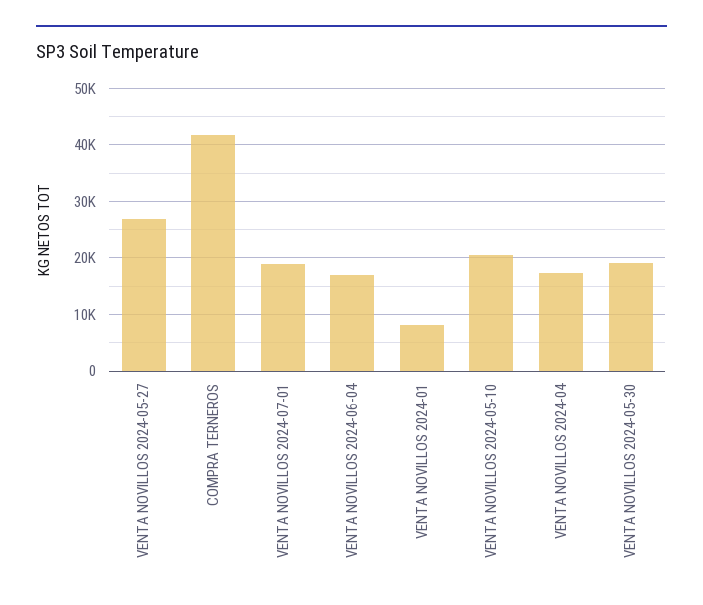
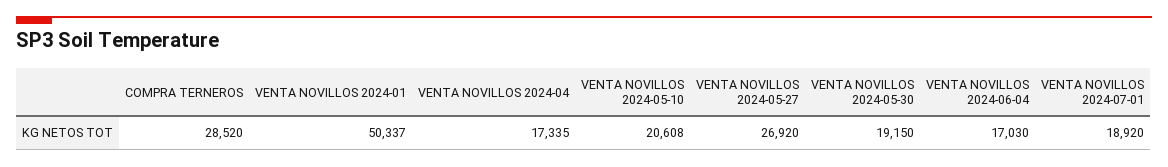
  {
    "VENTA NOVILLOS 2024-05-27": 26920,
-   "COMPRA TERNEROS": 42000,
+   "COMPRA TERNEROS": 28520,
    "VENTA NOVILLOS 2024-07-01": 18920,
    "VENTA NOVILLOS 2024-06-04": 17030,
-   "VENTA NOVILLOS 2024-01": 8000,
+   "VENTA NOVILLOS 2024-01": 50337,
    "VENTA NOVILLOS 2024-05-10": 20608,
    "VENTA NOVILLOS 2024-04": 17335,
    "VENTA NOVILLOS 2024-05-30": 19150
  }

